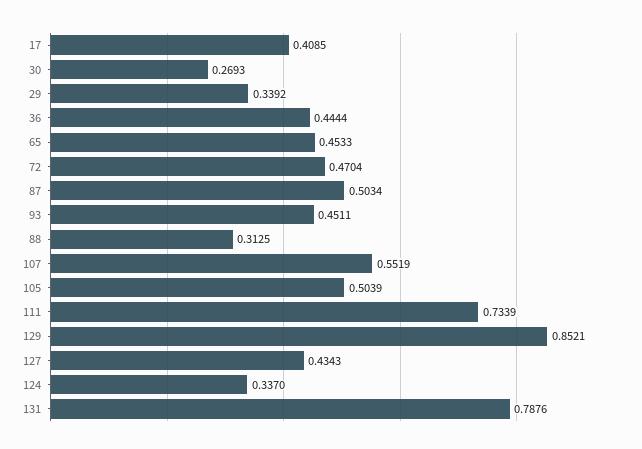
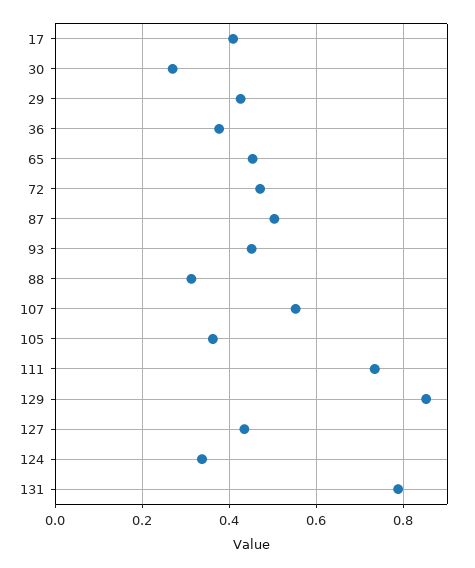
  {
    "17": 0.4085,
    "30": 0.2693,
-   "29": 0.3392,
+   "29": 0.42,
-   "36": 0.4444,
+   "36": 0.38,
    "65": 0.4533,
    "72": 0.4704,
    "87": 0.5034,
    "93": 0.4511,
    "88": 0.3125,
    "107": 0.5519,
-   "105": 0.5039,
+   "105": 0.36,
    "111": 0.7339,
    "129": 0.8521,
    "127": 0.4343,
    "124": 0.337,
    "131": 0.7876
  }

